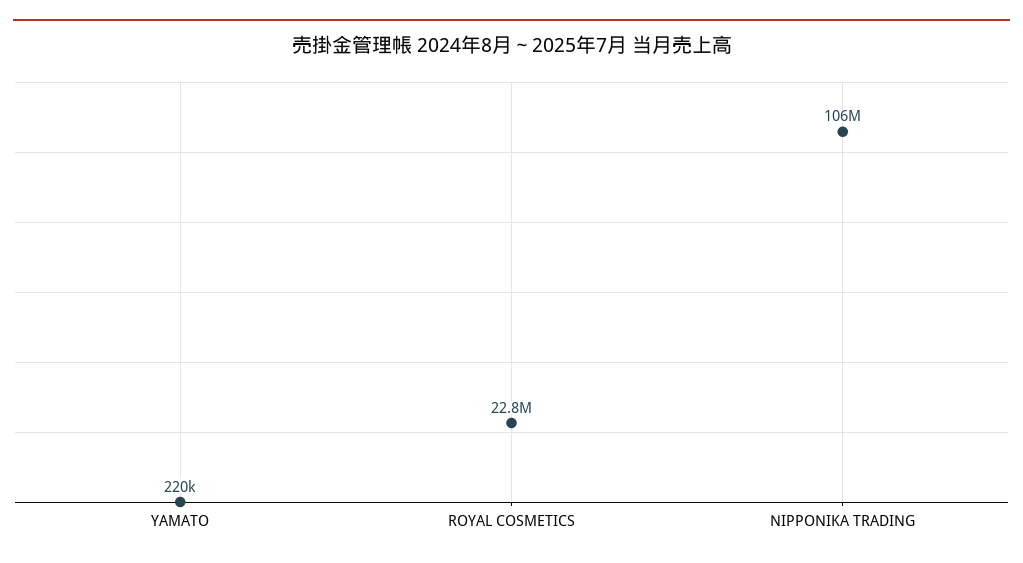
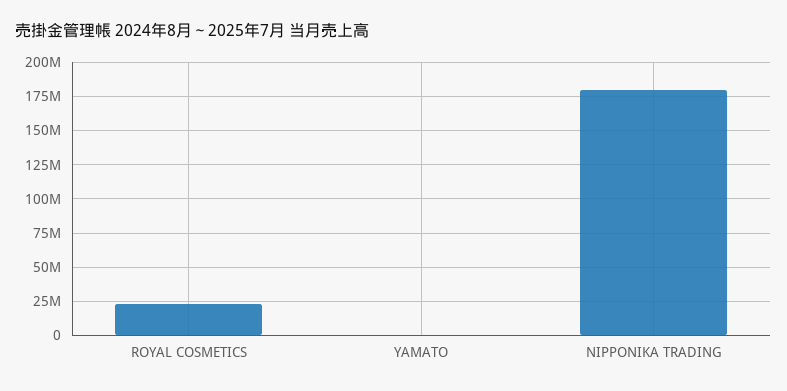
  {
    "YAMATO": 220000,
    "ROYAL COSMETICS": 22800000,
-   "NIPPONIKA TRADING": 106000000
+   "NIPPONIKA TRADING": 180000000
  }

